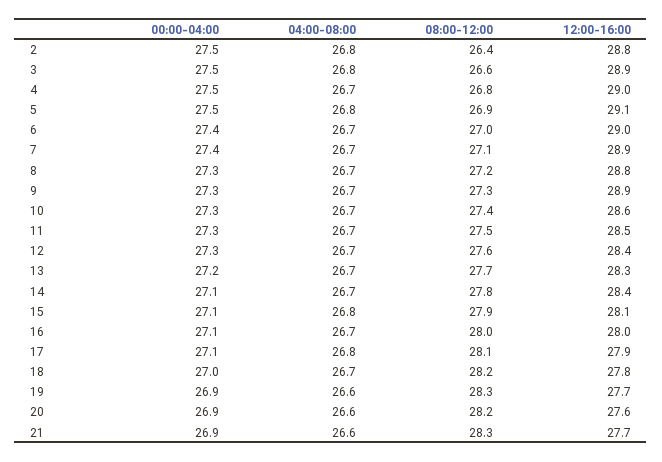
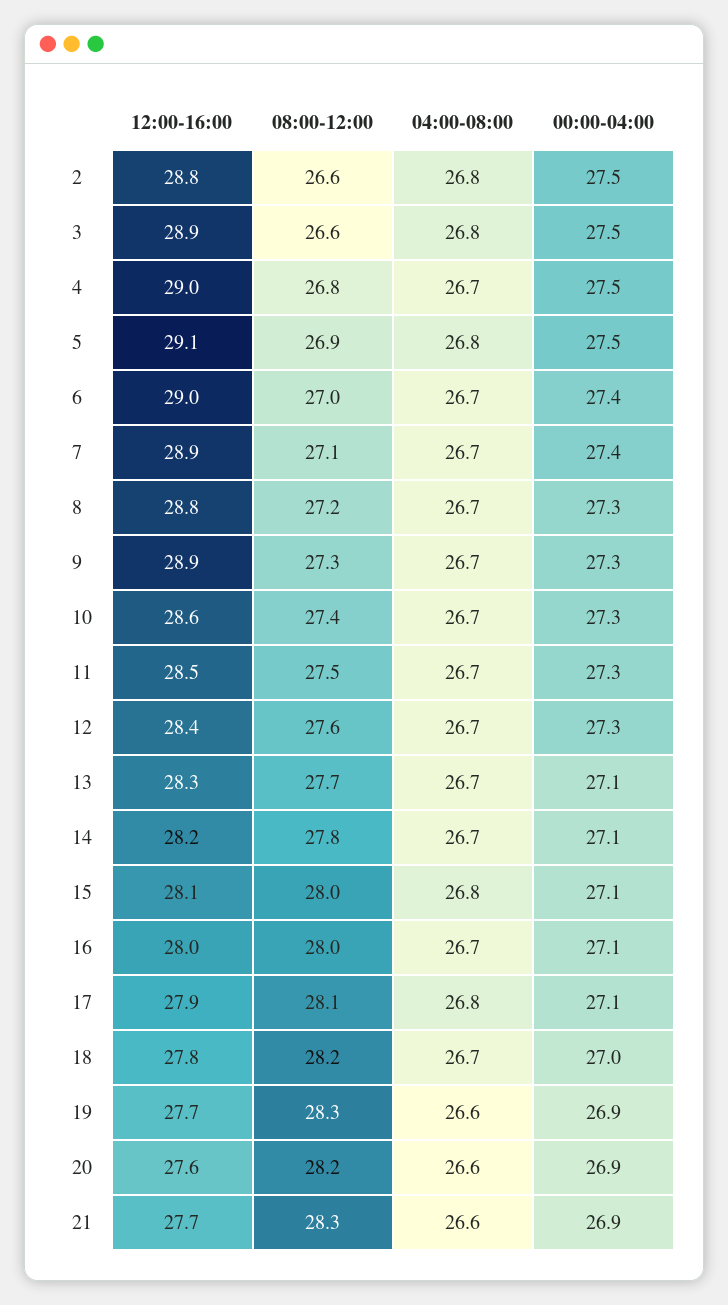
  {
    "00:00-04:00": {
      "2": 27.5,
      "3": 27.5,
      "4": 27.5,
      "5": 27.5,
      "6": 27.4,
      "7": 27.4,
      "8": 27.3,
      "9": 27.3,
      "10": 27.3,
      "11": 27.3,
      "12": 27.3,
-     "13": 27.2,
+     "13": 27.1,
      "14": 27.1,
      "15": 27.1,
      "16": 27.1,
      "17": 27.1,
      "18": 27,
      "19": 26.9,
      "20": 26.9,
      "21": 26.9
    },
    "04:00-08:00": {
      "2": 26.8,
      "3": 26.8,
      "4": 26.7,
      "5": 26.8,
      "6": 26.7,
      "7": 26.7,
      "8": 26.7,
      "9": 26.7,
      "10": 26.7,
      "11": 26.7,
      "12": 26.7,
      "13": 26.7,
      "14": 26.7,
      "15": 26.8,
      "16": 26.7,
      "17": 26.8,
      "18": 26.7,
      "19": 26.6,
      "20": 26.6,
      "21": 26.6
    },
    "08:00-12:00": {
-     "2": 26.4,
+     "2": 26.6,
      "3": 26.6,
      "4": 26.8,
      "5": 26.9,
      "6": 27,
      "7": 27.1,
      "8": 27.2,
      "9": 27.3,
      "10": 27.4,
      "11": 27.5,
      "12": 27.6,
      "13": 27.7,
      "14": 27.8,
-     "15": 27.9,
+     "15": 28,
      "16": 28,
      "17": 28.1,
      "18": 28.2,
      "19": 28.3,
      "20": 28.2,
      "21": 28.3
    },
    "12:00-16:00": {
      "2": 28.8,
      "3": 28.9,
      "4": 29,
      "5": 29.1,
      "6": 29,
      "7": 28.9,
      "8": 28.8,
      "9": 28.9,
      "10": 28.6,
      "11": 28.5,
      "12": 28.4,
      "13": 28.3,
-     "14": 28.4,
+     "14": 28.2,
      "15": 28.1,
      "16": 28,
      "17": 27.9,
      "18": 27.8,
      "19": 27.7,
      "20": 27.6,
      "21": 27.7
    }
  }

